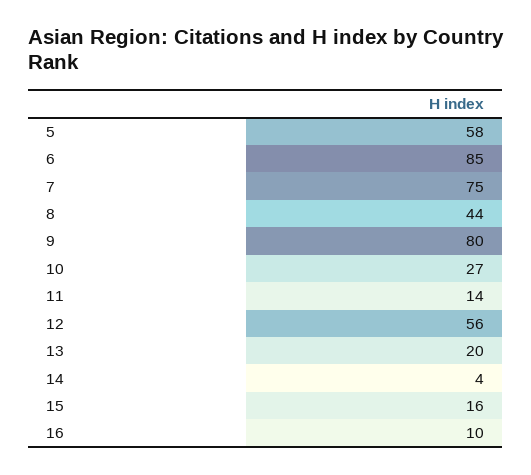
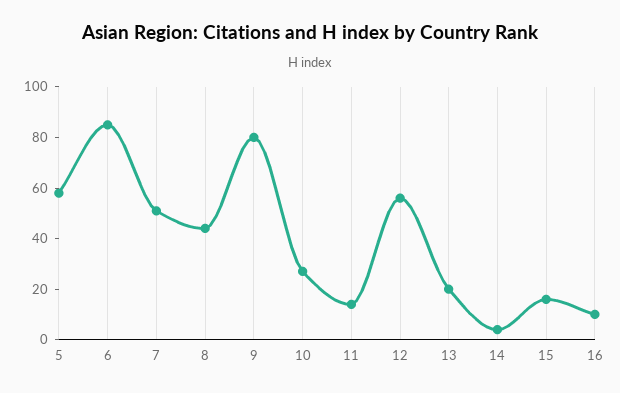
  {
    "5": 58,
    "6": 85,
-   "7": 75,
+   "7": 50,
    "8": 44,
    "9": 80,
    "10": 27,
    "11": 14,
    "12": 56,
    "13": 20,
    "14": 4,
    "15": 16,
    "16": 10
  }

